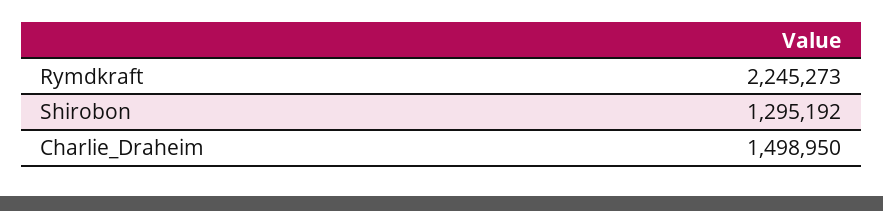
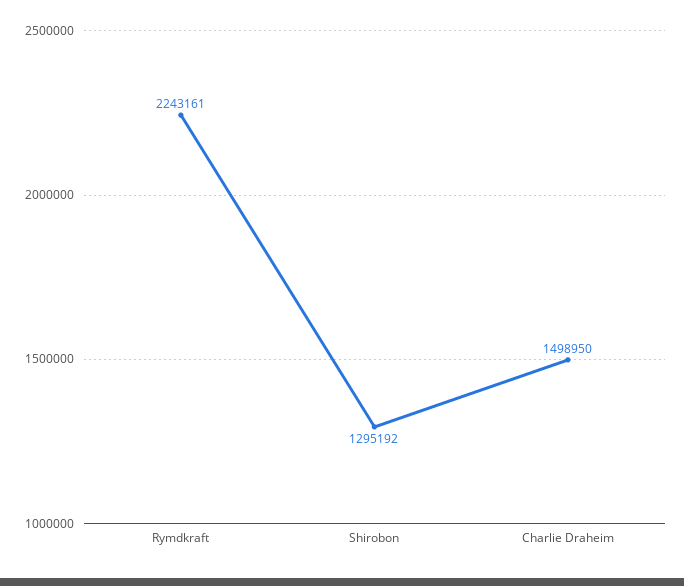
  {
-   "Rymdkraft": 2245273,
+   "Rymdkraft": 2243161,
    "Shirobon": 1295192,
    "Charlie_Draheim": 1498950
  }

